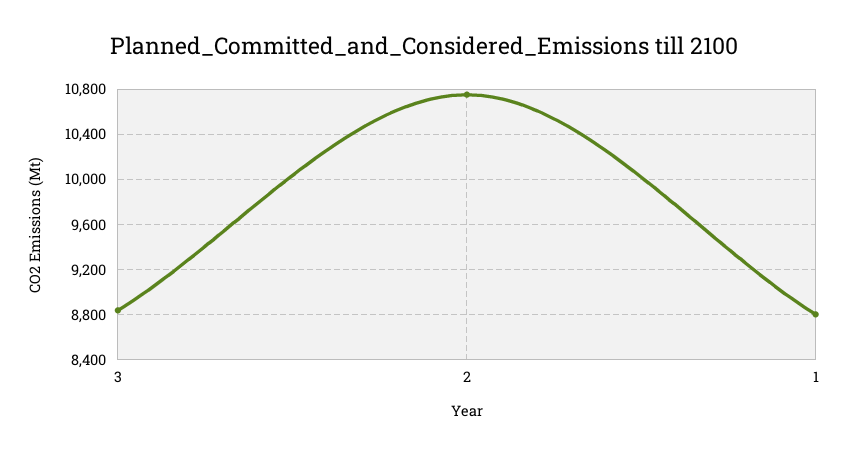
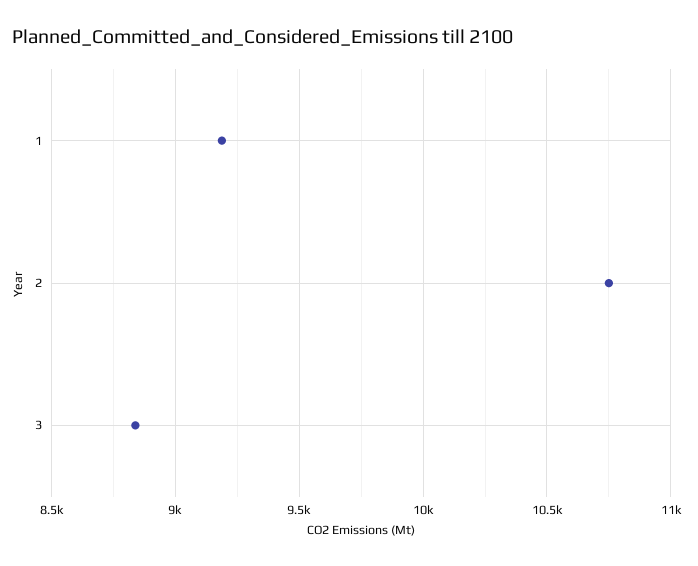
  {
    "3": 8850,
    "2": 10750,
-   "1": 8800
+   "1": 9200
  }

